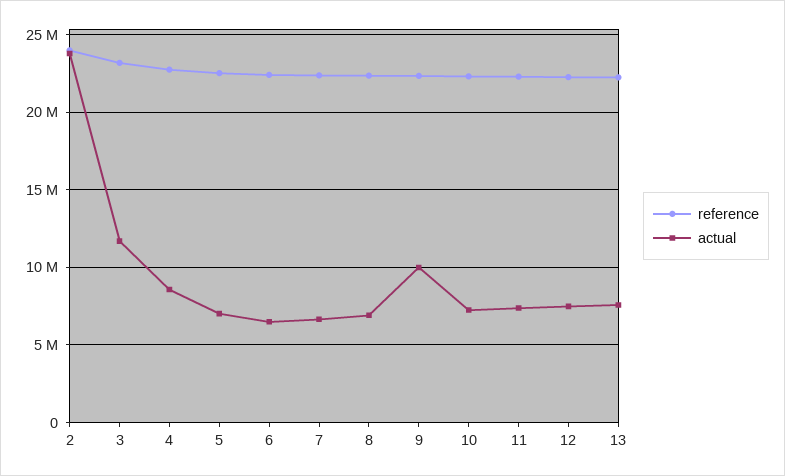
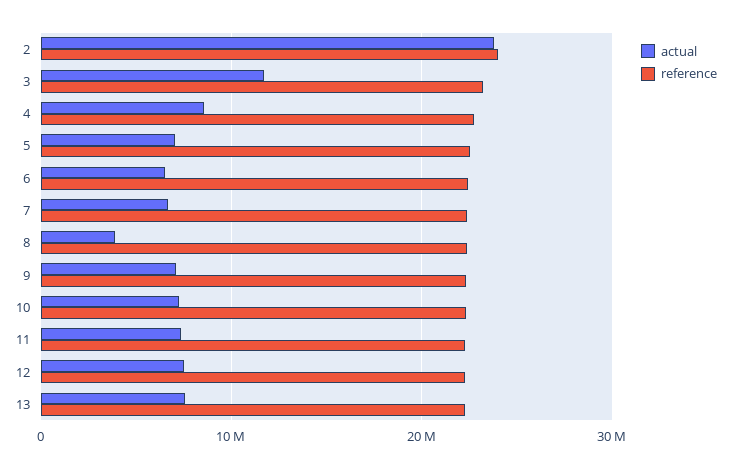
  {
    "reference": {
      "2": 24000000,
      "3": 23000000,
      "4": 22500000,
      "5": 22500000,
      "6": 22500000,
      "7": 22500000,
      "8": 22500000,
      "9": 22500000,
      "10": 22500000,
      "11": 22500000,
      "12": 22500000,
      "13": 22000000
    },
    "actual": {
      "2": 24000000,
      "3": 11500000,
      "4": 8500000,
      "5": 7000000,
      "6": 6500000,
      "7": 6500000,
-     "8": 7000000,
+     "8": 4000000,
-     "9": 10000000,
+     "9": 7000000,
      "10": 7500000,
      "11": 7500000,
      "12": 7500000,
      "13": 7500000
    }
  }

